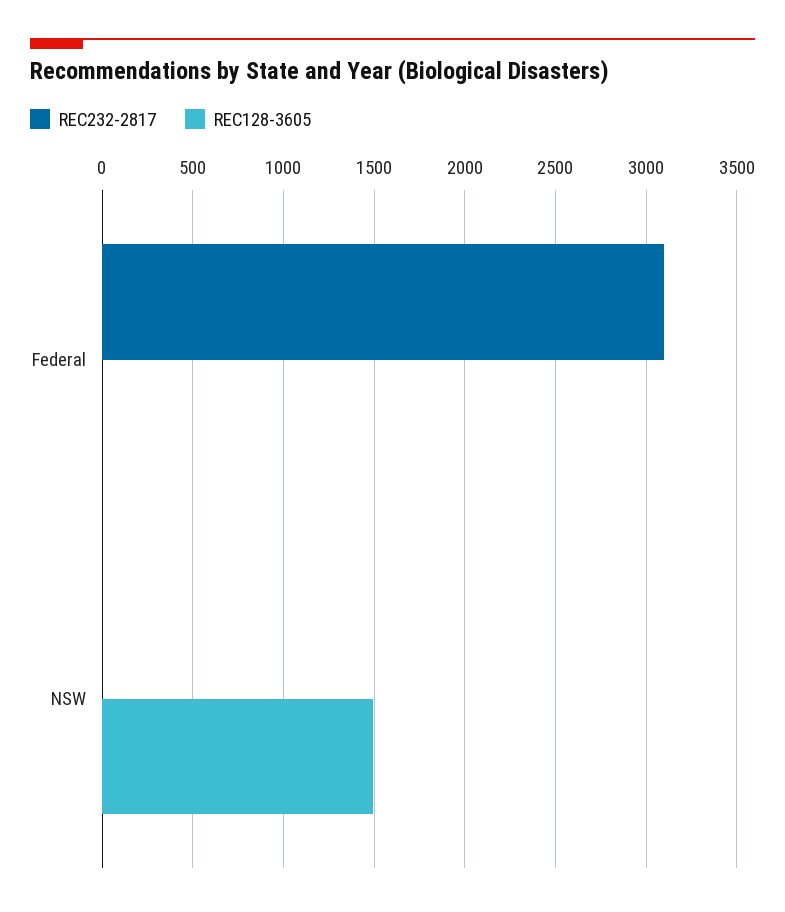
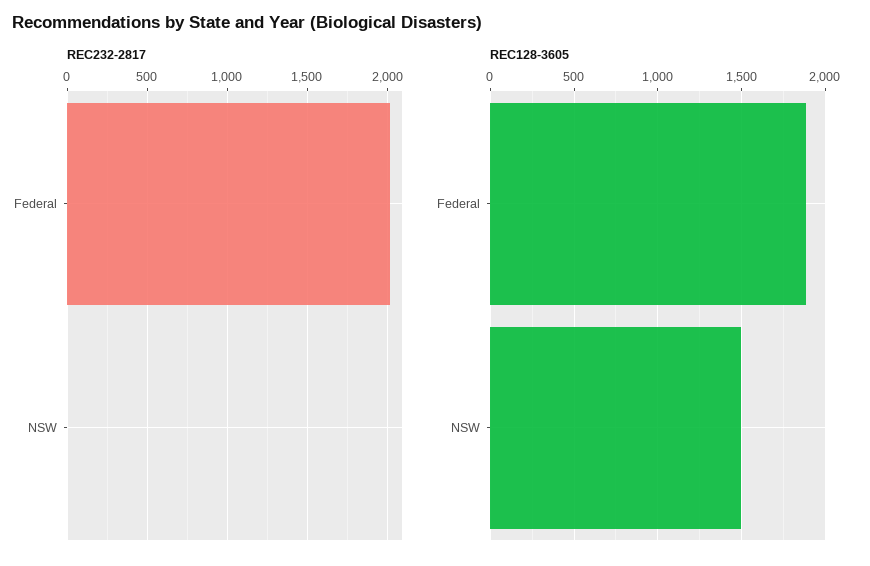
  {
    "REC232-2817": {
-     "Federal": 3100,
+     "Federal": 2000,
      "NSW": 0
    },
    "REC128-3605": {
-     "Federal": 0,
+     "Federal": 1900,
      "NSW": 1500
    }
  }

